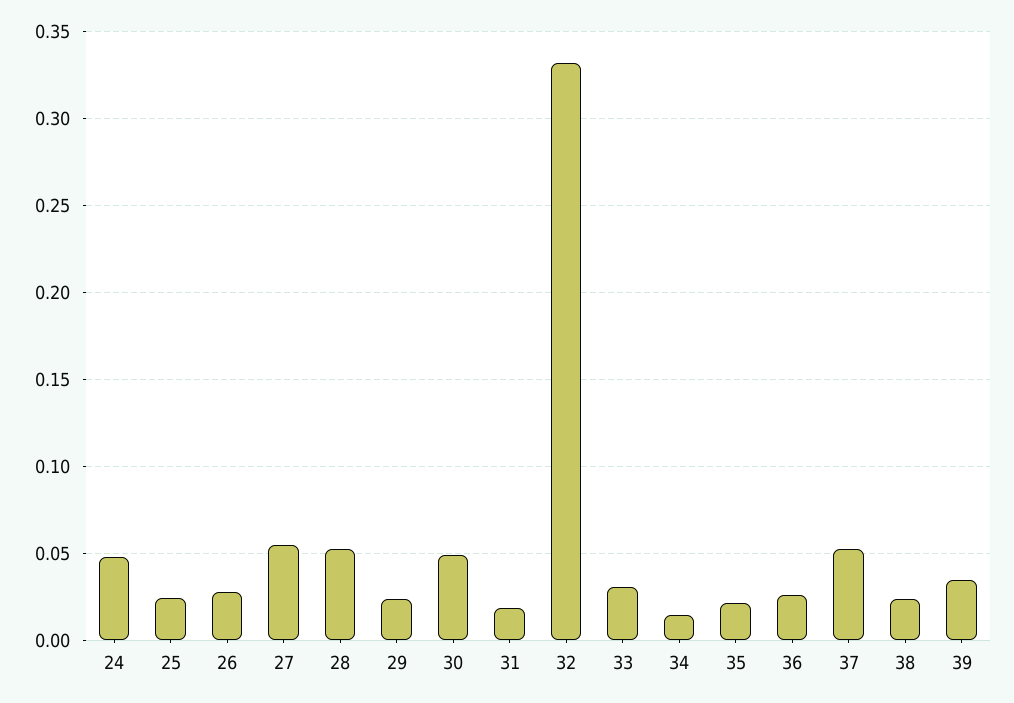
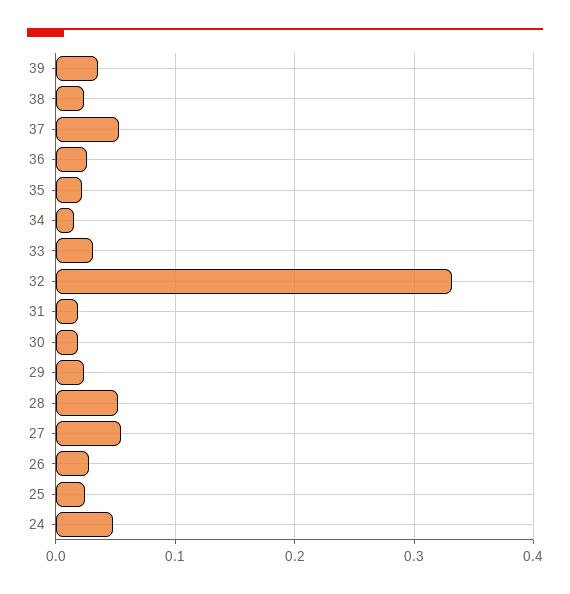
  {
    "24": 0.05,
    "25": 0.025,
    "26": 0.03,
    "27": 0.055,
    "28": 0.05,
    "29": 0.025,
-   "30": 0.05,
+   "30": 0.02,
    "31": 0.02,
    "32": 0.33,
    "33": 0.03,
    "34": 0.015,
    "35": 0.02,
    "36": 0.025,
    "37": 0.05,
    "38": 0.025,
    "39": 0.035
  }

